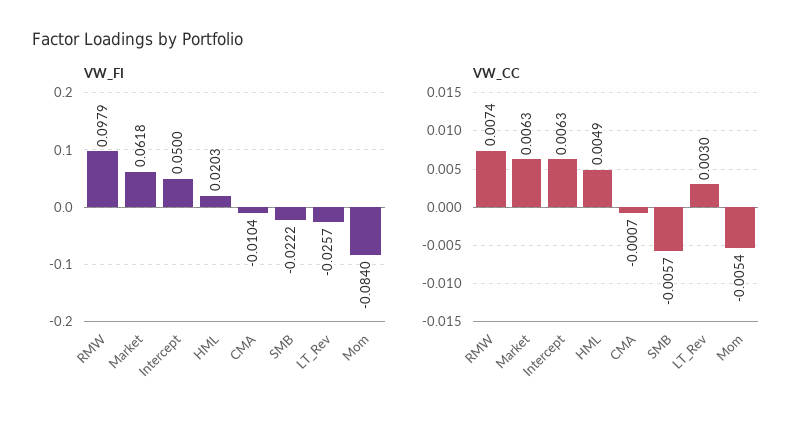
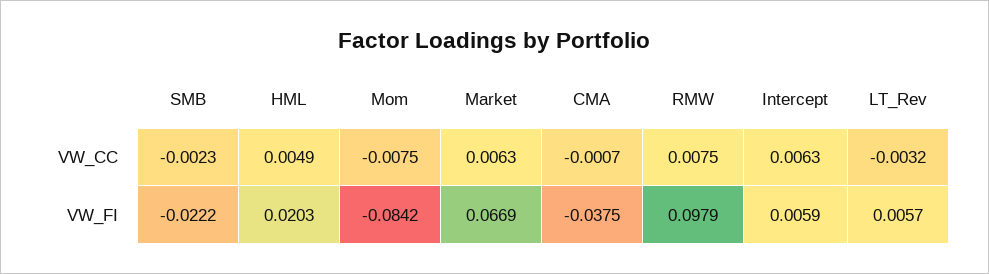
  {
    "VW_FI": {
      "RMW": 0.0979,
-     "Market": 0.0618,
+     "Market": 0.0669,
-     "Intercept": 0.05,
+     "Intercept": 0.0059,
      "HML": 0.0203,
-     "CMA": -0.0104,
+     "CMA": -0.0375,
      "SMB": -0.0222,
-     "LT_Rev": -0.0257,
+     "LT_Rev": 0.0057,
-     "Mom": -0.084
+     "Mom": -0.0842
    },
    "VW_CC": {
-     "RMW": 0.0074,
+     "RMW": 0.0075,
      "Market": 0.0063,
      "Intercept": 0.0063,
      "HML": 0.0049,
      "CMA": -0.0007,
-     "SMB": -0.0057,
+     "SMB": -0.0023,
-     "LT_Rev": 0.003,
+     "LT_Rev": -0.0032,
-     "Mom": -0.0054
+     "Mom": -0.0075
    }
  }

